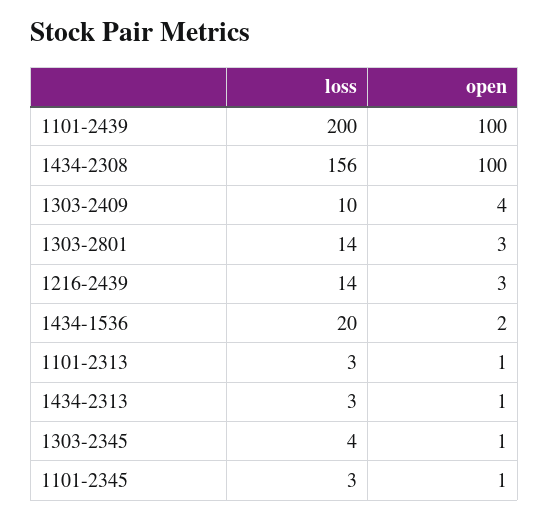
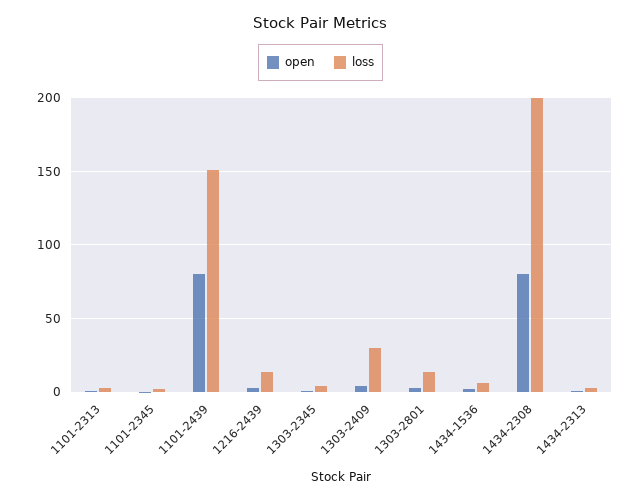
  {
    "loss": {
-     "1101-2439": 200,
+     "1101-2439": 150,
-     "1434-2308": 156,
+     "1434-2308": 200,
-     "1303-2409": 10,
+     "1303-2409": 30,
      "1303-2801": 14,
      "1216-2439": 14,
-     "1434-1536": 20,
+     "1434-1536": 5,
      "1101-2313": 3,
      "1434-2313": 3,
      "1303-2345": 4,
      "1101-2345": 3
    },
    "open": {
-     "1101-2439": 100,
+     "1101-2439": 80,
-     "1434-2308": 100,
+     "1434-2308": 80,
      "1303-2409": 4,
      "1303-2801": 3,
      "1216-2439": 3,
      "1434-1536": 2,
      "1101-2313": 1,
      "1434-2313": 1,
      "1303-2345": 1,
      "1101-2345": 1
    }
  }

